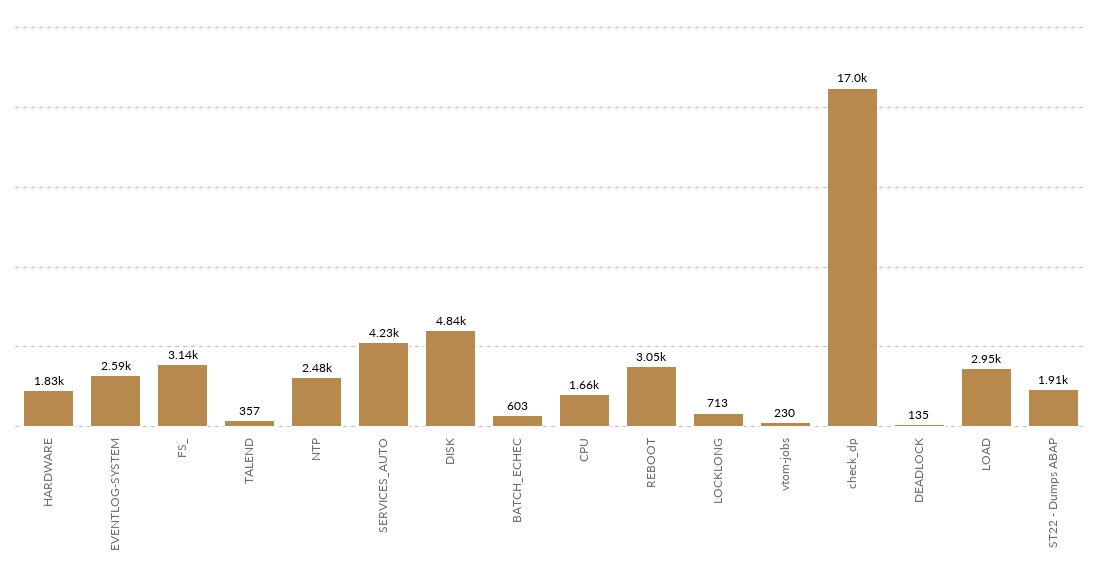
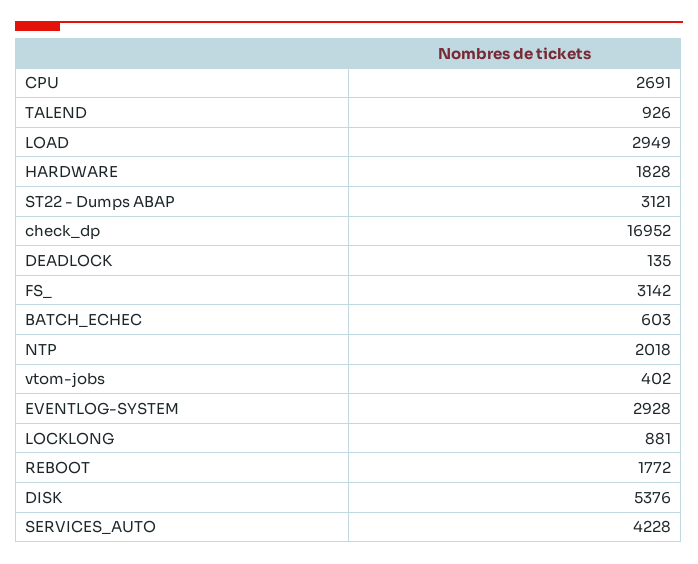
  {
    "HARDWARE": 1828,
-   "EVENTLOG-SYSTEM": 2590,
+   "EVENTLOG-SYSTEM": 2928,
    "FS_": 3142,
-   "TALEND": 357,
+   "TALEND": 926,
-   "NTP": 2480,
+   "NTP": 2018,
    "SERVICES_AUTO": 4228,
-   "DISK": 4840,
+   "DISK": 5376,
    "BATCH_ECHEC": 603,
-   "CPU": 1660,
+   "CPU": 2691,
-   "REBOOT": 3050,
+   "REBOOT": 1772,
-   "LOCKLONG": 713,
+   "LOCKLONG": 881,
-   "vtom-jobs": 230,
+   "vtom-jobs": 402,
    "check_dp": 16952,
    "DEADLOCK": 135,
    "LOAD": 2949,
-   "ST22 - Dumps ABAP": 1910
+   "ST22 - Dumps ABAP": 3121
  }

